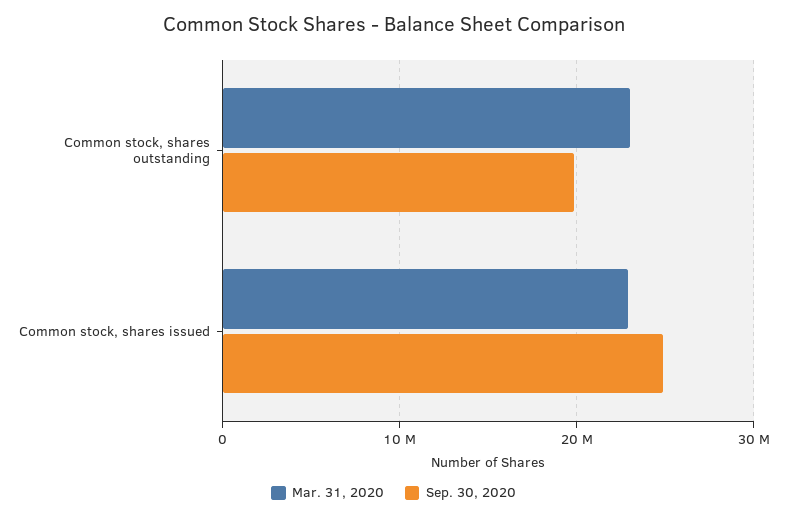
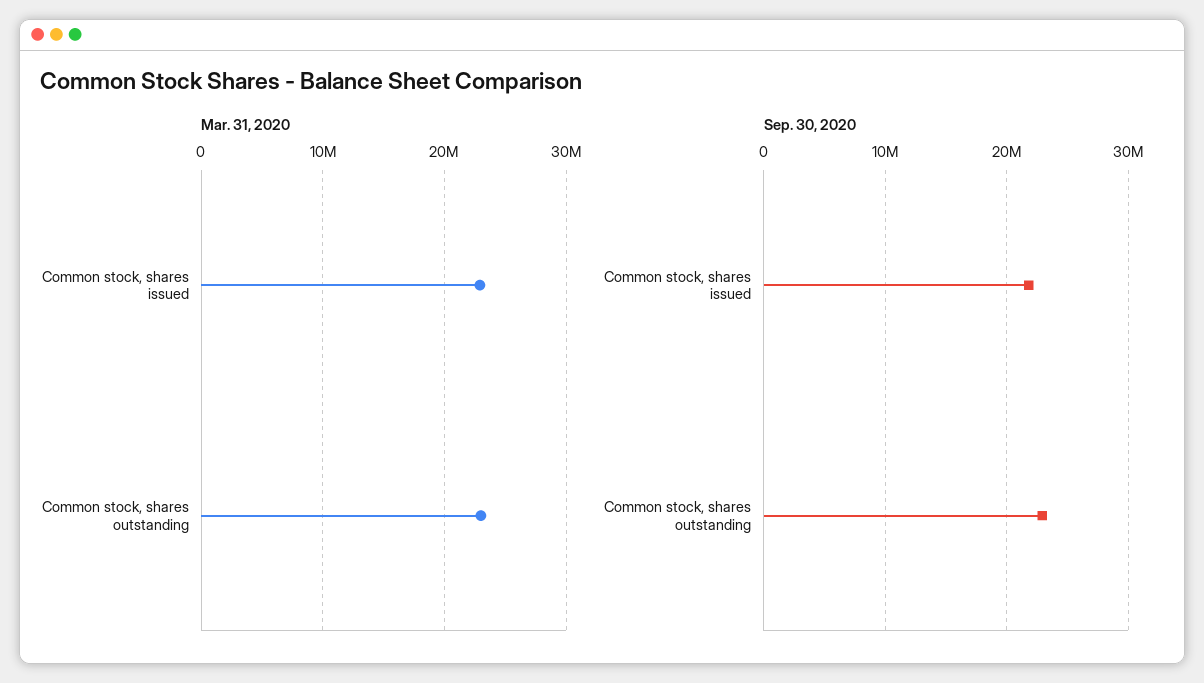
  {
    "Mar. 31, 2020": {
      "Common stock, shares outstanding": 23000000,
      "Common stock, shares issued": 23000000
    },
    "Sep. 30, 2020": {
-     "Common stock, shares outstanding": 20000000,
+     "Common stock, shares outstanding": 23000000,
-     "Common stock, shares issued": 25000000
+     "Common stock, shares issued": 22000000
    }
  }

